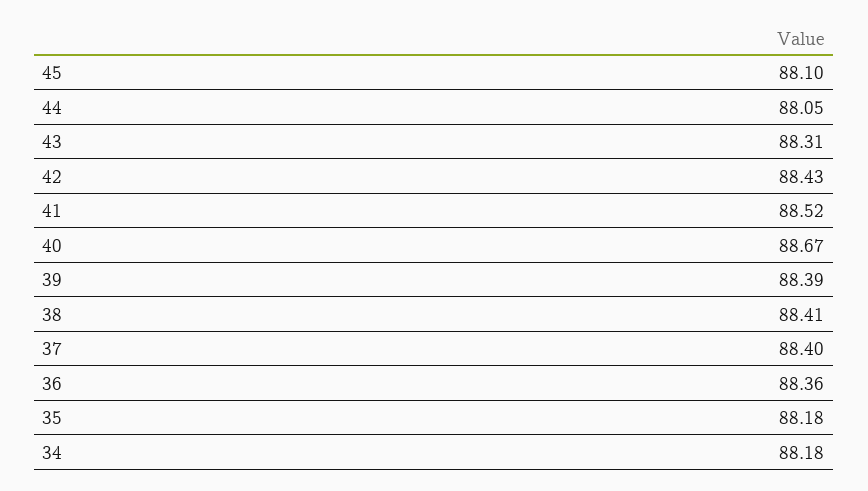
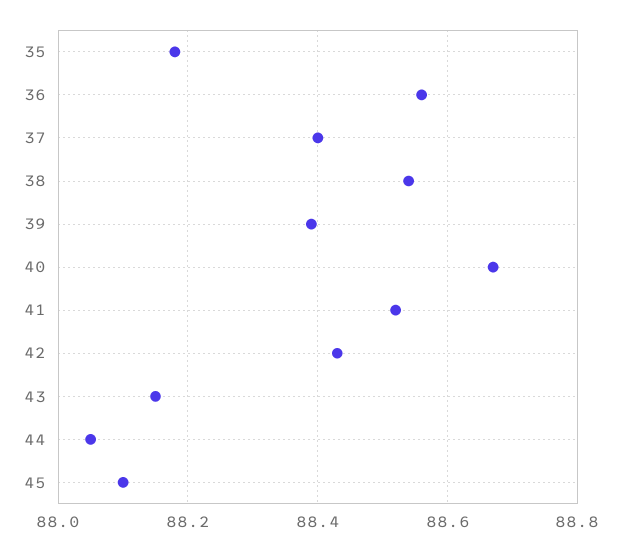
  {
    "45": 88.1,
    "44": 88.05,
-   "43": 88.31,
+   "43": 88.15,
    "42": 88.43,
    "41": 88.52,
    "40": 88.67,
    "39": 88.39,
-   "38": 88.41,
+   "38": 88.55,
    "37": 88.4,
-   "36": 88.36,
+   "36": 88.55,
-   "35": 88.18,
+   "35": 88.18
-   "34": 88.18
  }

